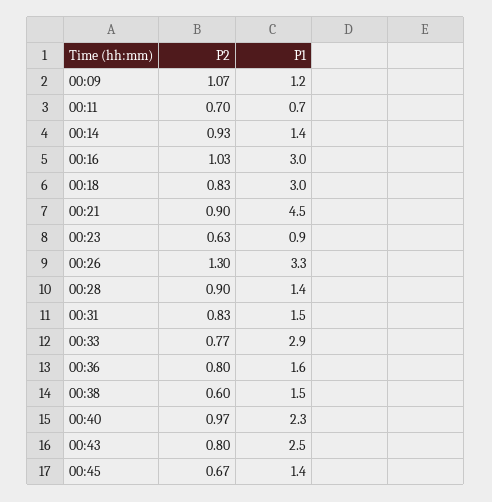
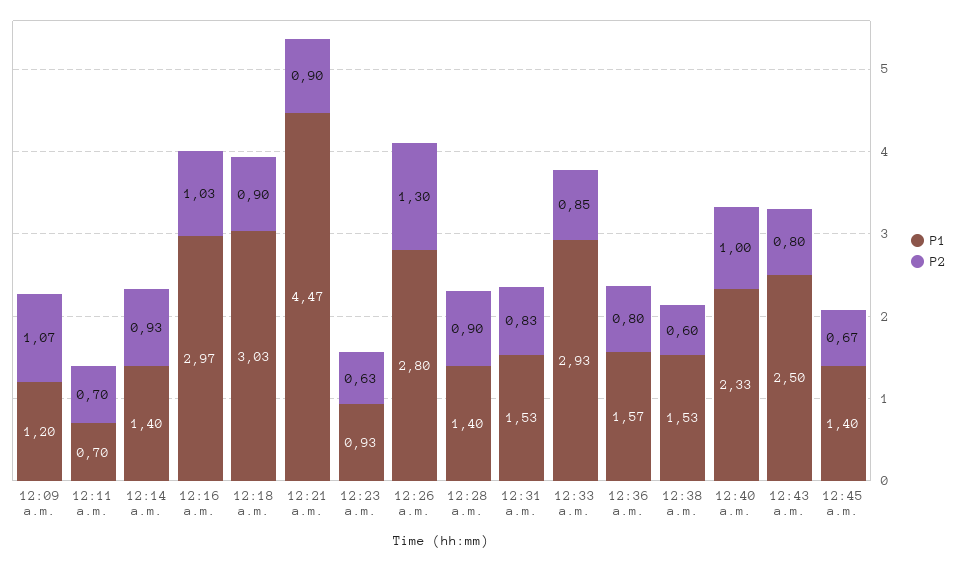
  {
    "P2": {
      "00:09": 1.07,
      "00:11": 0.7,
      "00:14": 0.93,
      "00:16": 1.03,
-     "00:18": 0.83,
+     "00:18": 0.9,
      "00:21": 0.9,
      "00:23": 0.63,
      "00:26": 1.3,
      "00:28": 0.9,
      "00:31": 0.83,
-     "00:33": 0.77,
+     "00:33": 0.85,
      "00:36": 0.8,
      "00:38": 0.6,
-     "00:40": 0.97,
+     "00:40": 1,
      "00:43": 0.8,
      "00:45": 0.67
    },
    "P1": {
      "00:09": 1.2,
      "00:11": 0.7,
      "00:14": 1.4,
      "00:16": 2.97,
      "00:18": 3.03,
      "00:21": 4.47,
      "00:23": 0.93,
-     "00:26": 3.3,
+     "00:26": 2.8,
      "00:28": 1.4,
      "00:31": 1.53,
      "00:33": 2.93,
      "00:36": 1.57,
      "00:38": 1.53,
      "00:40": 2.33,
      "00:43": 2.5,
      "00:45": 1.4
    }
  }

